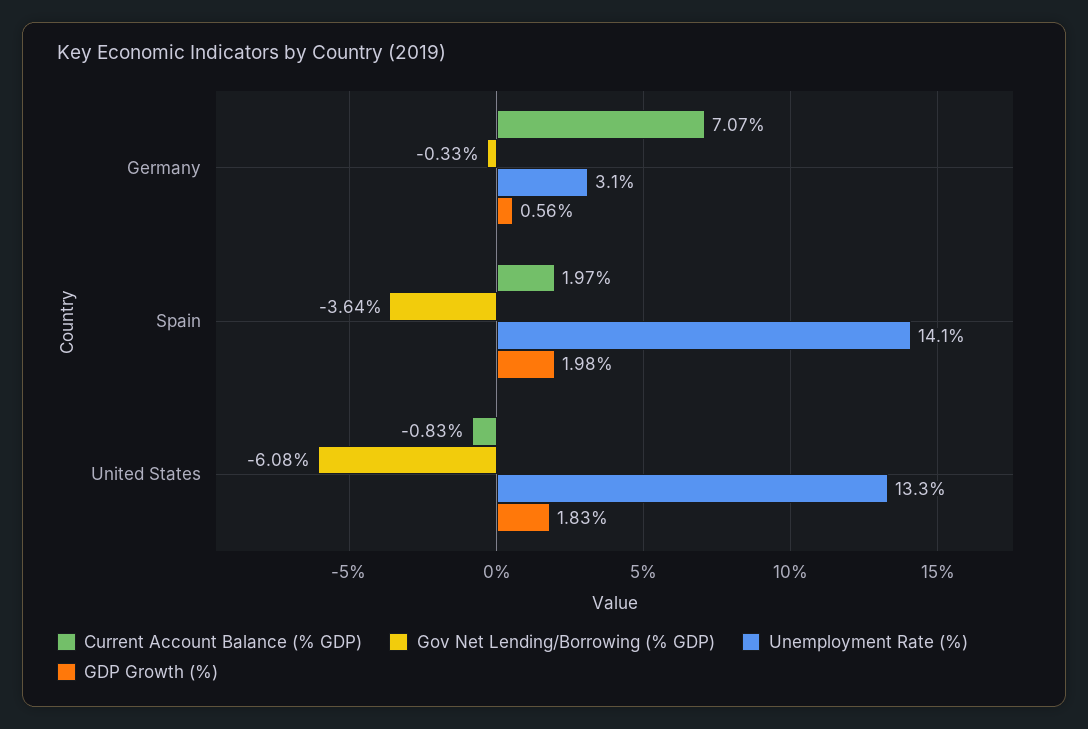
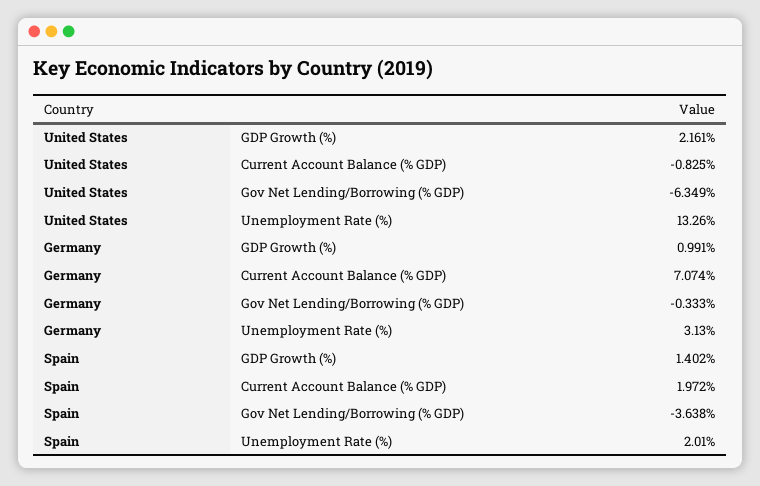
  {
    "Current Account Balance (% GDP)": {
      "Germany": 7.074,
      "Spain": 1.972,
      "United States": -0.825
    },
    "Gov Net Lending/Borrowing (% GDP)": {
      "Germany": -0.333,
      "Spain": -3.638,
-     "United States": -6.08
+     "United States": -6.349
    },
    "Unemployment Rate (%)": {
      "Germany": 3.13,
-     "Spain": 14.1,
+     "Spain": 2.01,
      "United States": 13.26
    },
    "GDP Growth (%)": {
-     "Germany": 0.56,
+     "Germany": 0.991,
-     "Spain": 1.98,
+     "Spain": 1.402,
-     "United States": 1.83
+     "United States": 2.161
    }
  }

